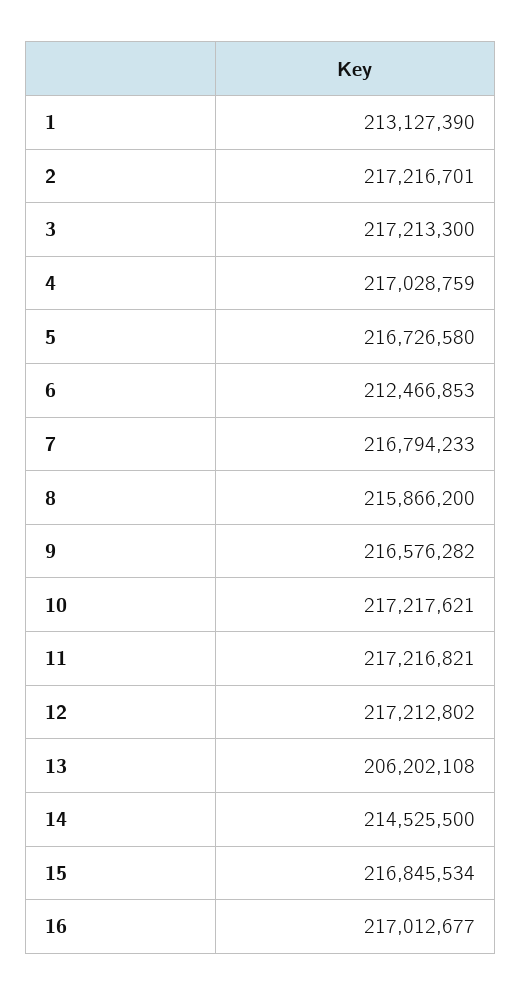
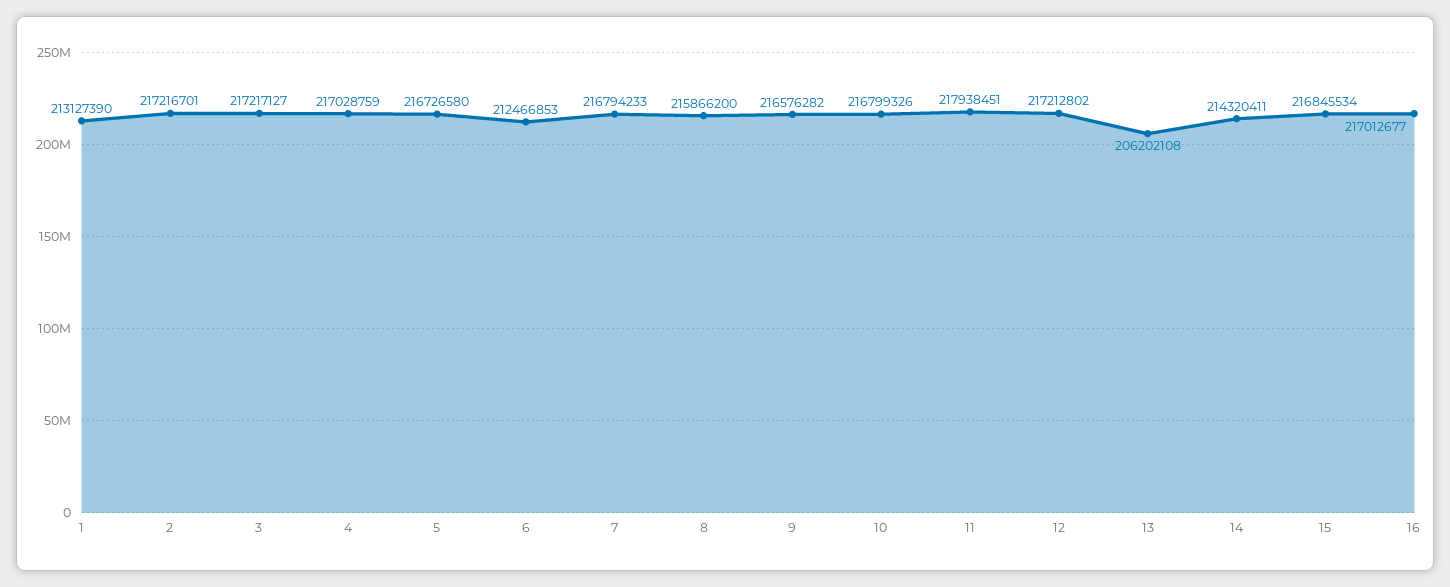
  {
    "1": 213127390,
    "2": 217216701,
-   "3": 217213300,
+   "3": 217217127,
    "4": 217028759,
    "5": 216726580,
    "6": 212466853,
    "7": 216794233,
    "8": 215866200,
    "9": 216576282,
-   "10": 217217621,
+   "10": 216799326,
-   "11": 217216821,
+   "11": 217938451,
    "12": 217212802,
    "13": 206202108,
-   "14": 214525500,
+   "14": 214320411,
    "15": 216845534,
    "16": 217012677
  }

